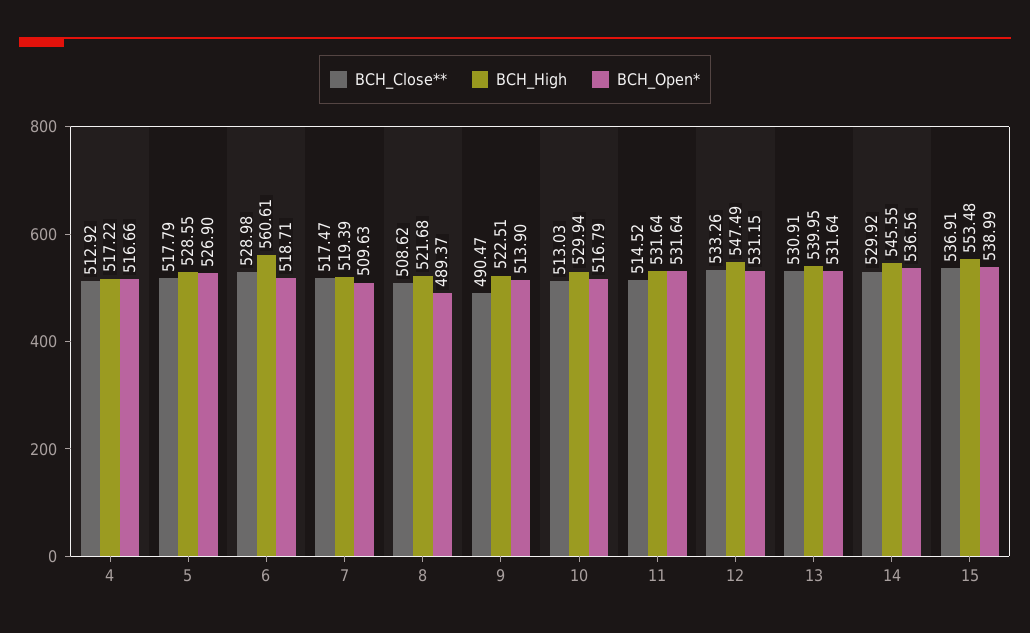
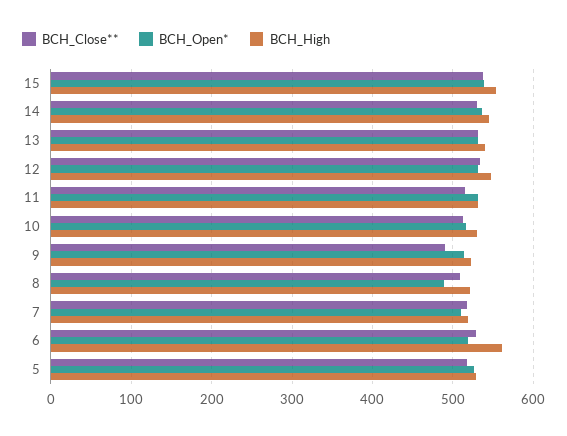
  {
    "BCH_Close**": {
-     "4": 512.92,
      "5": 517.79,
      "6": 528.98,
      "7": 517.47,
      "8": 508.62,
      "9": 490.47,
      "10": 513.03,
      "11": 514.52,
      "12": 533.26,
      "13": 530.91,
      "14": 529.92,
      "15": 536.91
    },
    "BCH_High": {
-     "4": 517.22,
      "5": 528.55,
      "6": 560.61,
      "7": 519.39,
      "8": 521.68,
      "9": 522.51,
      "10": 529.94,
      "11": 531.64,
      "12": 547.49,
      "13": 539.95,
      "14": 545.55,
      "15": 553.48
    },
    "BCH_Open*": {
-     "4": 516.66,
      "5": 526.9,
      "6": 518.71,
      "7": 509.63,
      "8": 489.37,
      "9": 513.9,
      "10": 516.79,
      "11": 531.64,
      "12": 531.15,
      "13": 531.64,
      "14": 536.56,
      "15": 538.99
    }
  }

